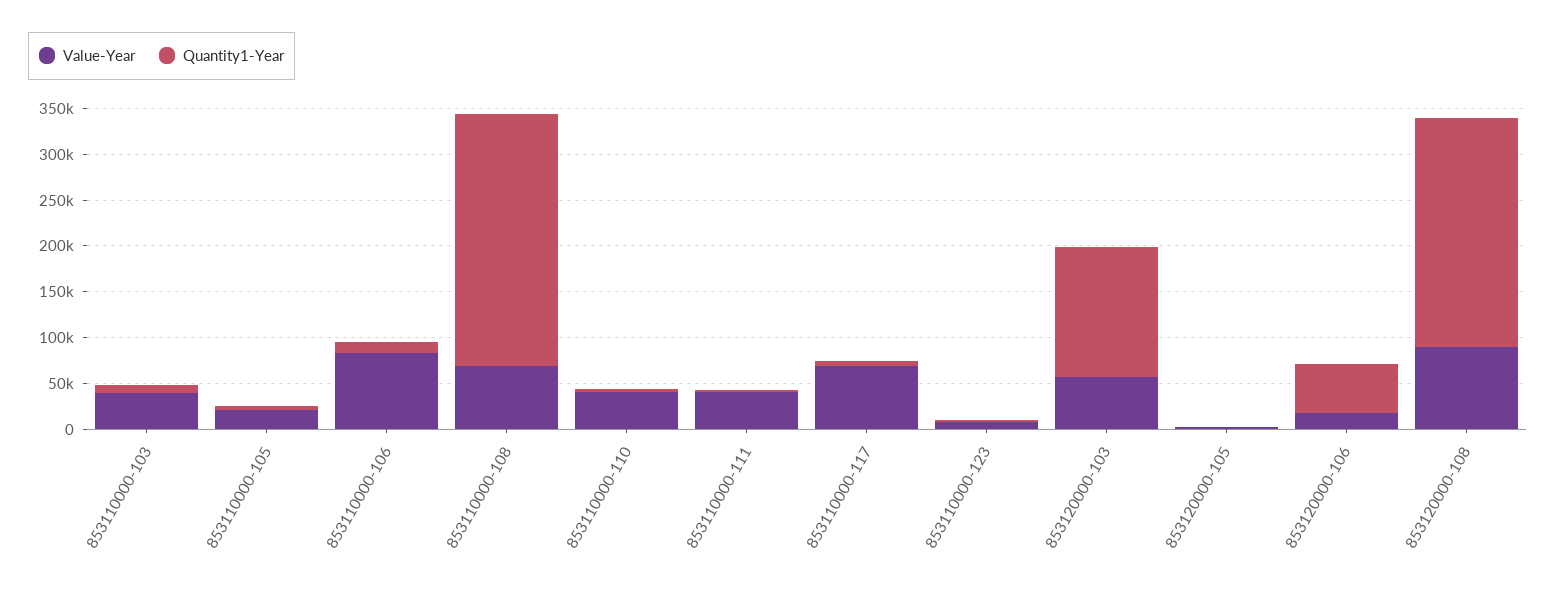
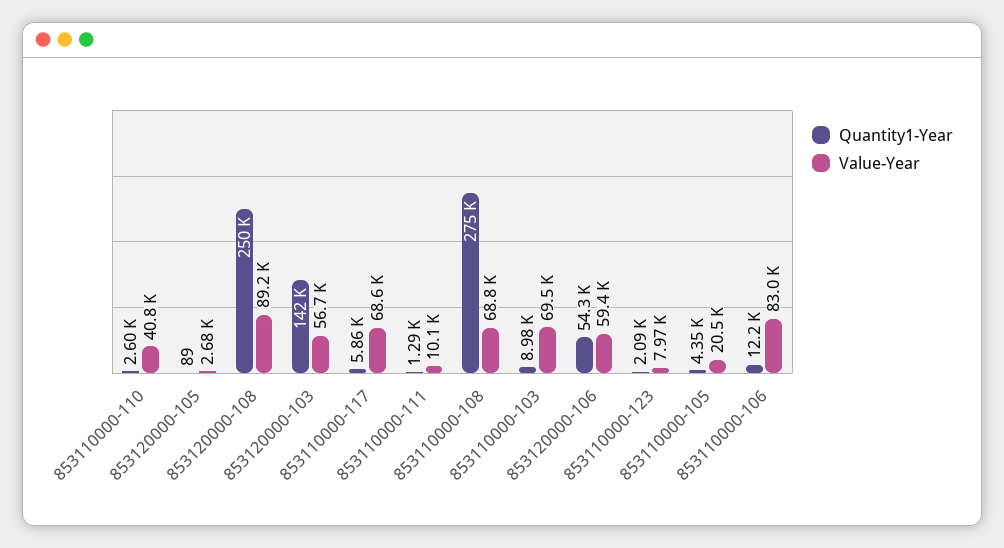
  {
    "Value-Year": {
-     "853110000-103": 40000,
+     "853110000-103": 69500,
      "853110000-105": 20500,
      "853110000-106": 83000,
      "853110000-108": 68800,
      "853110000-110": 40800,
-     "853110000-111": 40000,
+     "853110000-111": 10100,
      "853110000-117": 68600,
      "853110000-123": 7970,
      "853120000-103": 56700,
      "853120000-105": 2680,
-     "853120000-106": 20000,
+     "853120000-106": 59400,
      "853120000-108": 89200
    },
    "Quantity1-Year": {
      "853110000-103": 8980,
      "853110000-105": 4350,
      "853110000-106": 12200,
      "853110000-108": 275000,
      "853110000-110": 2600,
      "853110000-111": 1290,
      "853110000-117": 5860,
      "853110000-123": 2090,
      "853120000-103": 142000,
      "853120000-105": 89,
      "853120000-106": 54300,
      "853120000-108": 250000
    }
  }

